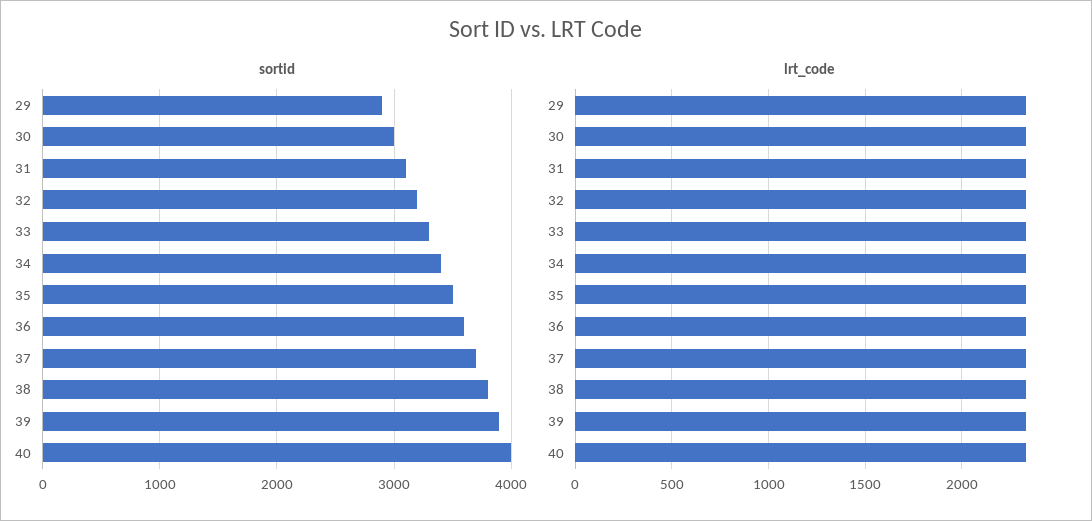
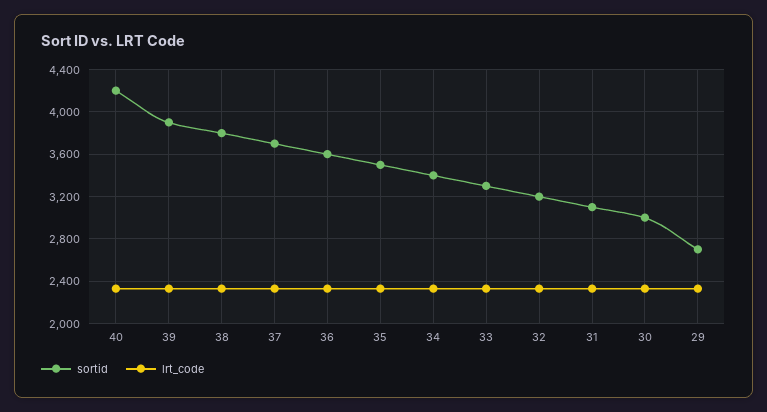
  {
    "sortid": {
-     "29": 2900,
+     "29": 2700,
      "30": 3000,
      "31": 3100,
      "32": 3200,
      "33": 3300,
      "34": 3400,
      "35": 3500,
      "36": 3600,
      "37": 3700,
      "38": 3800,
      "39": 3900,
-     "40": 4000
+     "40": 4200
    },
    "lrt_code": {
      "29": 2350,
      "30": 2350,
      "31": 2350,
      "32": 2350,
      "33": 2350,
      "34": 2350,
      "35": 2350,
      "36": 2350,
      "37": 2350,
      "38": 2350,
      "39": 2350,
      "40": 2350
    }
  }

